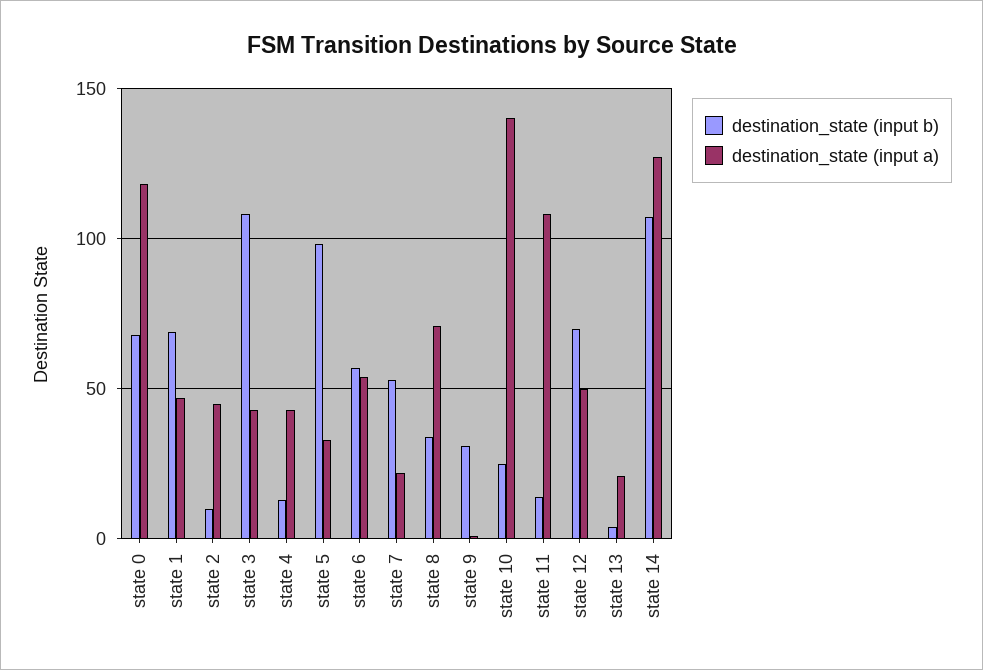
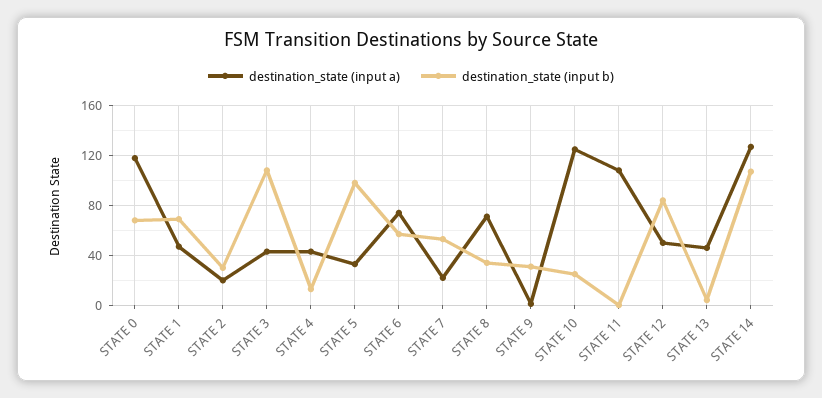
  {
    "destination_state (input b)": {
      "state 0": 70,
      "state 1": 70,
-     "state 2": 10,
+     "state 2": 30,
      "state 3": 110,
      "state 4": 15,
      "state 5": 100,
      "state 6": 55,
      "state 7": 55,
      "state 8": 35,
      "state 9": 30,
      "state 10": 25,
-     "state 11": 15,
+     "state 11": 0,
-     "state 12": 70,
+     "state 12": 85,
      "state 13": 5,
      "state 14": 105
    },
    "destination_state (input a)": {
      "state 0": 120,
      "state 1": 45,
-     "state 2": 45,
+     "state 2": 20,
      "state 3": 45,
      "state 4": 45,
      "state 5": 35,
-     "state 6": 55,
+     "state 6": 75,
      "state 7": 20,
      "state 8": 70,
      "state 9": 0,
-     "state 10": 140,
+     "state 10": 125,
      "state 11": 110,
      "state 12": 50,
-     "state 13": 20,
+     "state 13": 45,
      "state 14": 125
    }
  }

